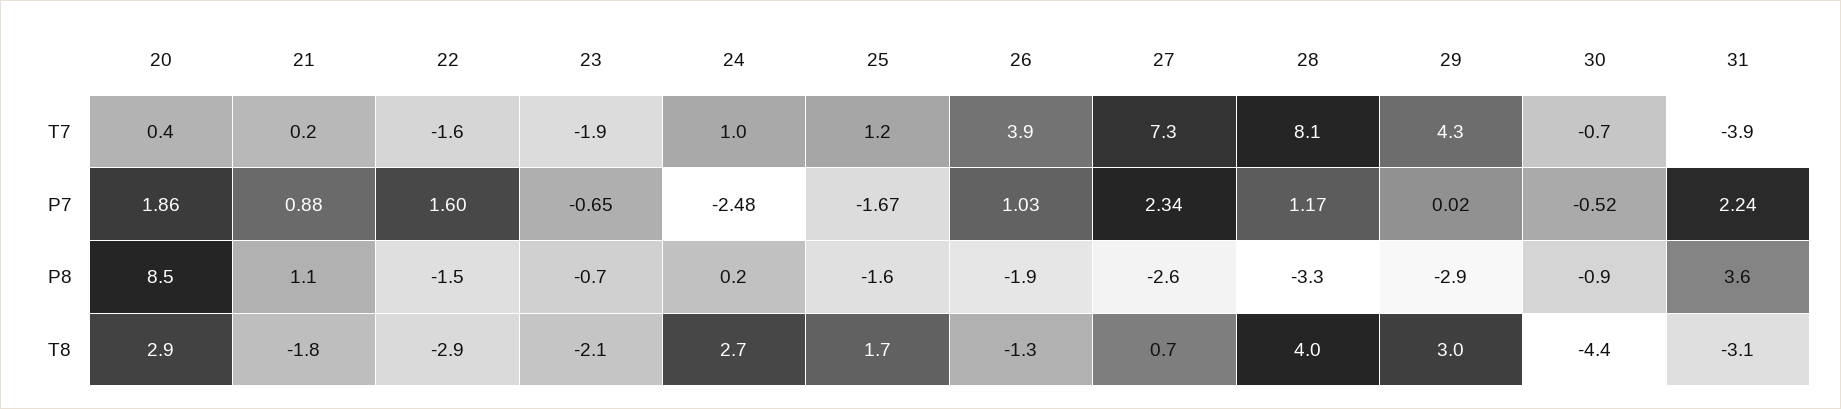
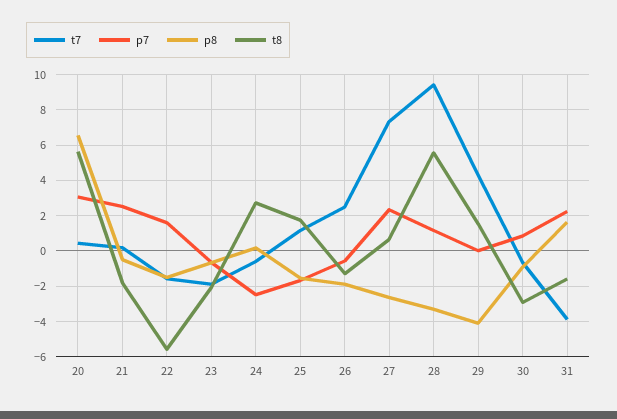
  {
    "T7": {
      "20": 0.4,
      "21": 0.2,
      "22": -1.6,
      "23": -1.9,
-     "24": 1,
+     "24": -0.5,
      "25": 1.2,
-     "26": 3.9,
+     "26": 2.5,
      "27": 7.3,
-     "28": 8.1,
+     "28": 9.5,
      "29": 4.3,
      "30": -0.7,
      "31": -3.9
    },
    "P7": {
-     "20": 1.86,
+     "20": 3,
-     "21": 0.88,
+     "21": 2.5,
      "22": 1.6,
      "23": -0.65,
      "24": -2.48,
      "25": -1.67,
-     "26": 1.03,
+     "26": -0.5,
      "27": 2.34,
      "28": 1.17,
      "29": 0.02,
-     "30": -0.52,
+     "30": 1,
      "31": 2.24
    },
    "P8": {
-     "20": 8.5,
+     "20": 6.5,
-     "21": 1.1,
+     "21": -0.5,
      "22": -1.5,
      "23": -0.7,
      "24": 0.2,
      "25": -1.6,
      "26": -1.9,
      "27": -2.6,
      "28": -3.3,
-     "29": -2.9,
+     "29": -4,
      "30": -0.9,
-     "31": 3.6
+     "31": 1.5
    },
    "T8": {
-     "20": 2.9,
+     "20": 5.5,
      "21": -1.8,
-     "22": -2.9,
+     "22": -5.5,
      "23": -2.1,
      "24": 2.7,
      "25": 1.7,
      "26": -1.3,
      "27": 0.7,
-     "28": 4,
+     "28": 5.5,
-     "29": 3,
+     "29": 1.5,
-     "30": -4.4,
+     "30": -3,
-     "31": -3.1
+     "31": -1.5
    }
  }

